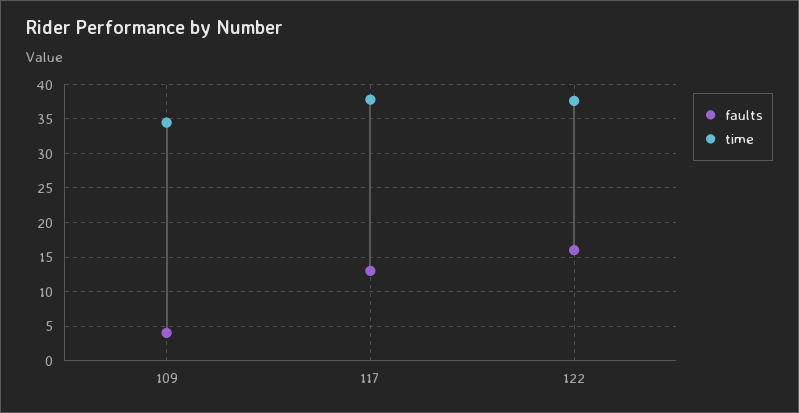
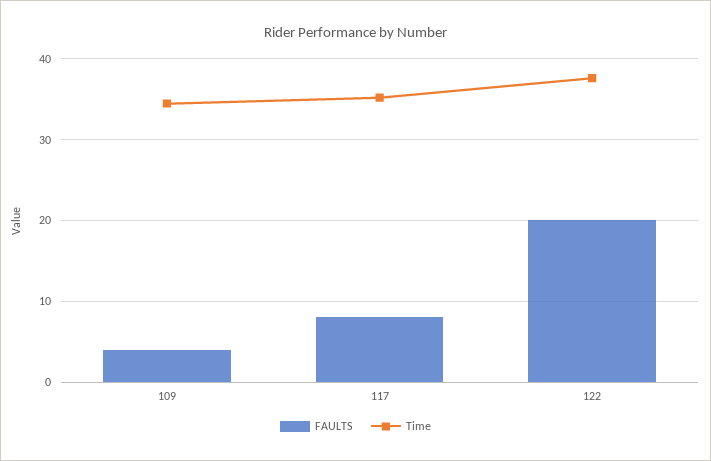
  {
    "faults": {
      "109": 4,
-     "117": 13,
+     "117": 8,
-     "122": 16
+     "122": 20
    },
    "time": {
      "109": 34,
-     "117": 38,
+     "117": 35,
      "122": 38
    }
  }

